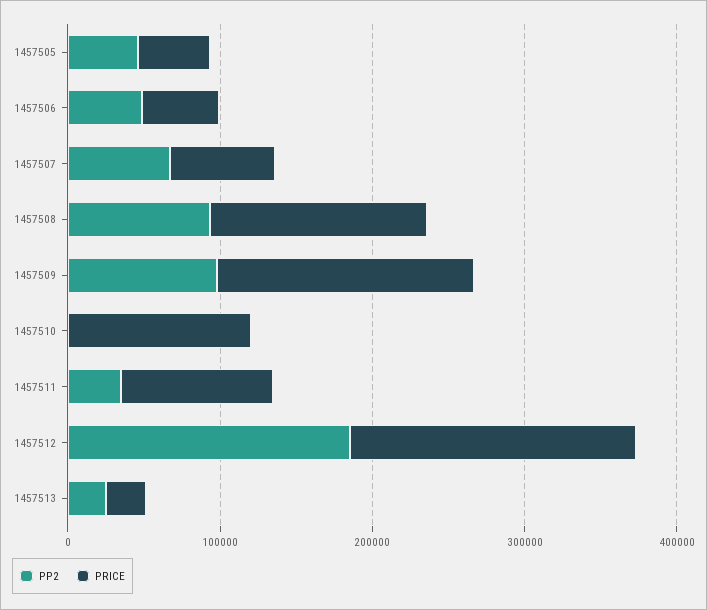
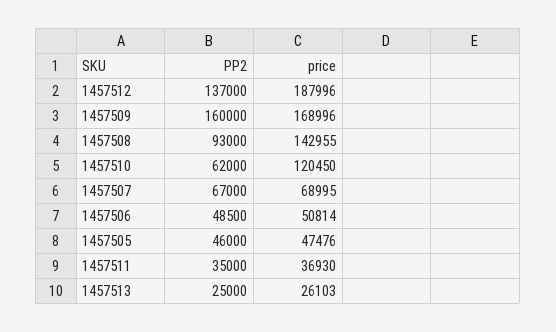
  {
    "PP2": {
      "1457505": 46000,
      "1457506": 48500,
      "1457507": 67000,
      "1457508": 93000,
-     "1457509": 100000,
+     "1457509": 160000,
-     "1457510": 0,
+     "1457510": 62000,
      "1457511": 35000,
-     "1457512": 180000,
+     "1457512": 137000,
      "1457513": 25000
    },
    "PRICE": {
      "1457505": 47476,
      "1457506": 50814,
      "1457507": 68995,
      "1457508": 142955,
      "1457509": 168996,
      "1457510": 120450,
-     "1457511": 100000,
+     "1457511": 36930,
      "1457512": 187996,
      "1457513": 26103
    }
  }

